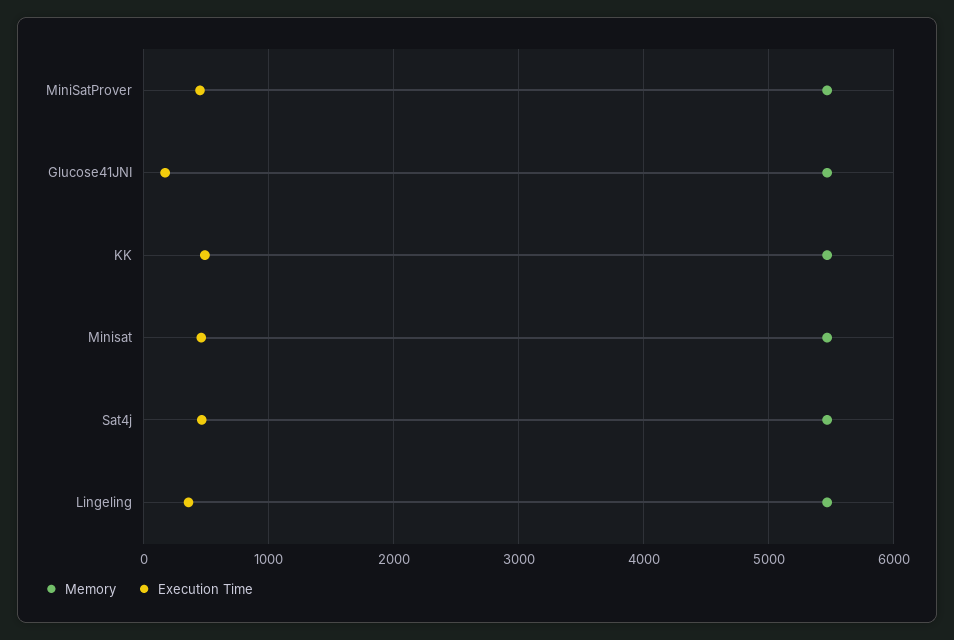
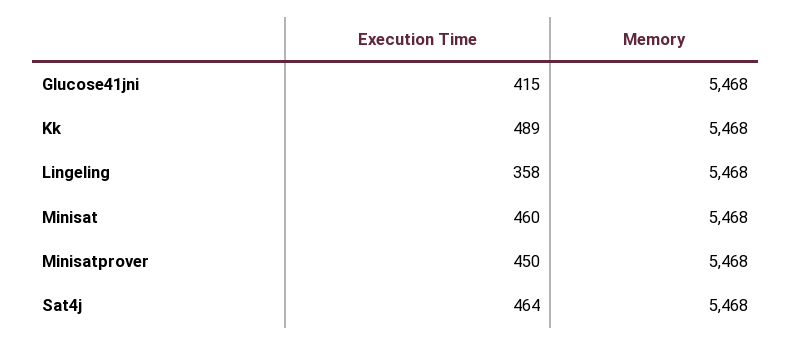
  {
    "Memory": {
      "MiniSatProver": 5468,
      "Glucose41JNI": 5468,
      "KK": 5468,
      "Minisat": 5468,
      "Sat4j": 5468,
      "Lingeling": 5468
    },
    "Execution Time": {
      "MiniSatProver": 450,
-     "Glucose41JNI": 200,
+     "Glucose41JNI": 415,
      "KK": 489,
      "Minisat": 460,
      "Sat4j": 464,
      "Lingeling": 358
    }
  }

